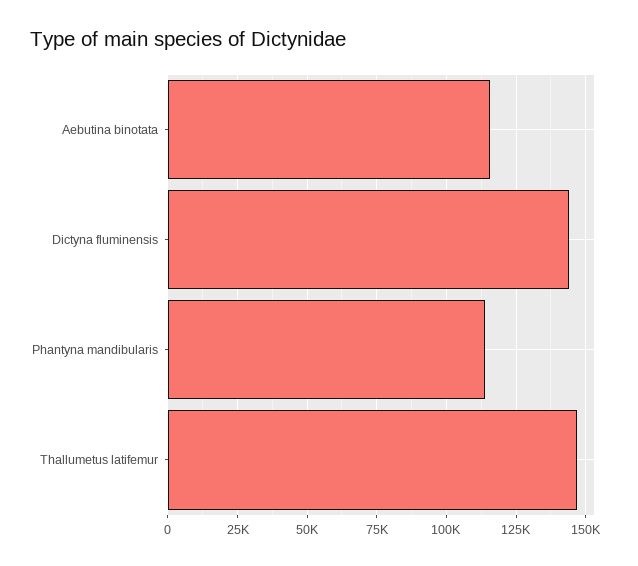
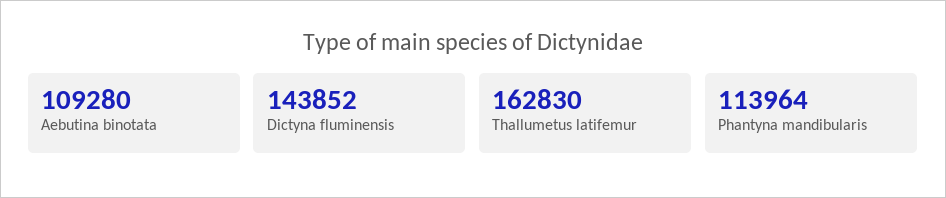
  {
-   "Aebutina binotata": 115000,
+   "Aebutina binotata": 109280,
    "Dictyna fluminensis": 143852,
    "Phantyna mandibularis": 113964,
-   "Thallumetus latifemur": 147500
+   "Thallumetus latifemur": 162830
  }

